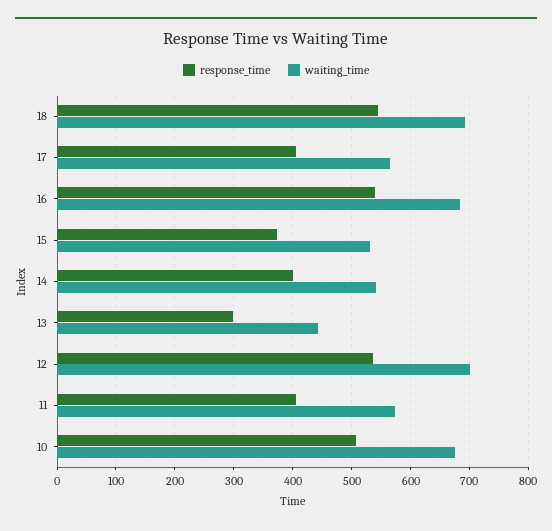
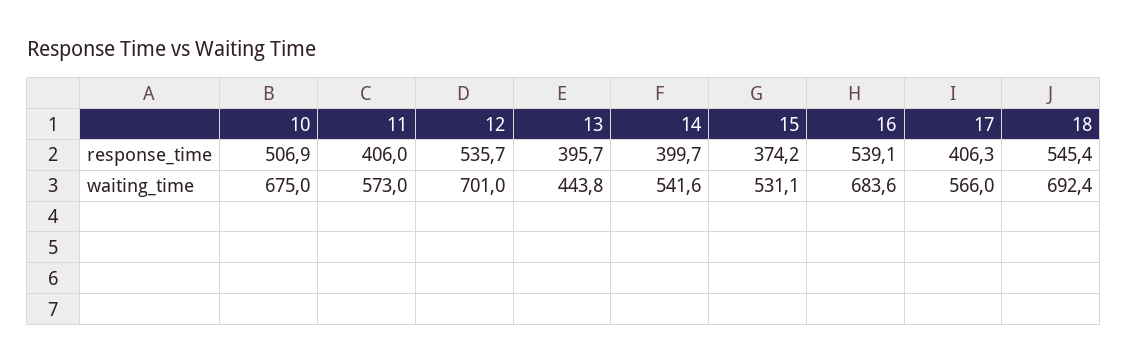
  {
    "response_time": {
      "18": 545.4,
      "17": 406.3,
      "16": 539.1,
      "15": 374.2,
      "14": 399.7,
-     "13": 300,
+     "13": 395.7,
      "12": 535.7,
      "11": 406,
      "10": 506.9
    },
    "waiting_time": {
      "18": 692.4,
      "17": 566,
      "16": 683.6,
      "15": 531.1,
      "14": 541.6,
      "13": 443.8,
      "12": 701,
      "11": 573,
      "10": 675
    }
  }

